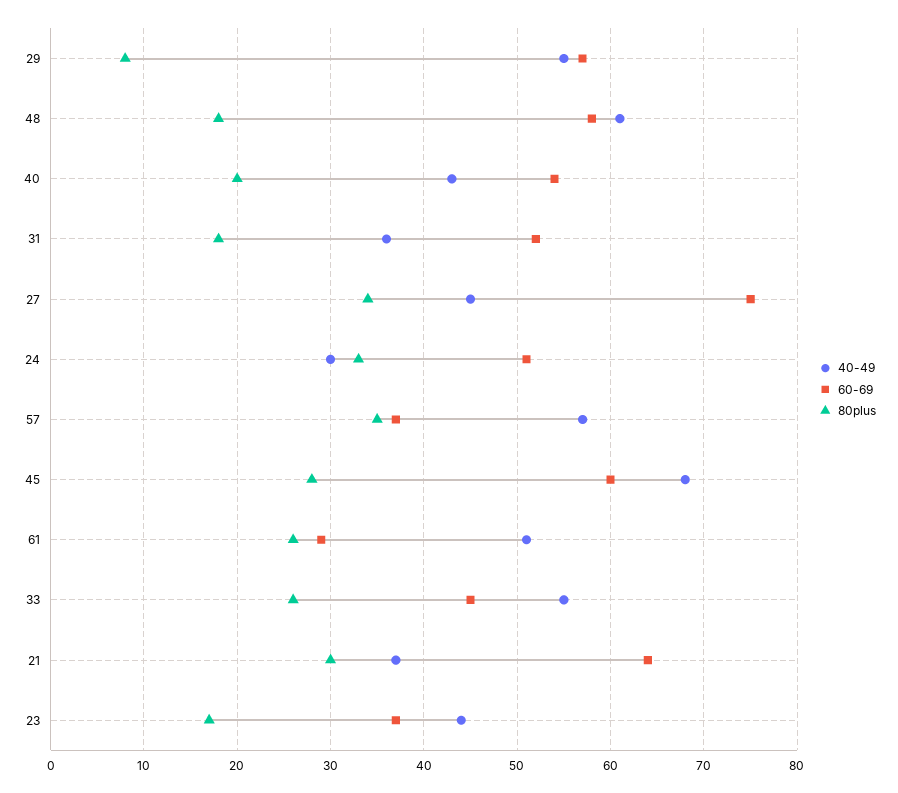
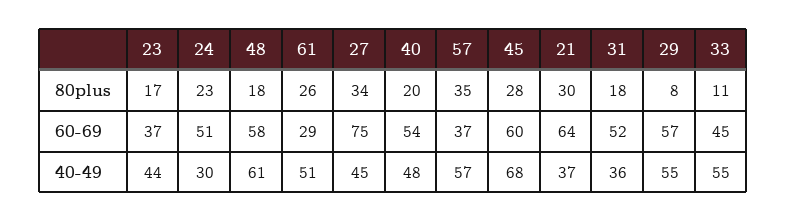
  {
    "40-49": {
      "29": 55,
      "48": 61,
-     "40": 43,
+     "40": 48,
      "31": 36,
      "27": 45,
      "24": 30,
      "57": 57,
      "45": 68,
      "61": 51,
      "33": 55,
      "21": 37,
      "23": 44
    },
    "60-69": {
      "29": 57,
      "48": 58,
      "40": 54,
      "31": 52,
      "27": 75,
      "24": 51,
      "57": 37,
      "45": 60,
      "61": 29,
      "33": 45,
      "21": 64,
      "23": 37
    },
    "80plus": {
      "29": 8,
      "48": 18,
      "40": 20,
      "31": 18,
      "27": 34,
-     "24": 33,
+     "24": 23,
      "57": 35,
      "45": 28,
      "61": 26,
-     "33": 26,
+     "33": 11,
      "21": 30,
      "23": 17
    }
  }

